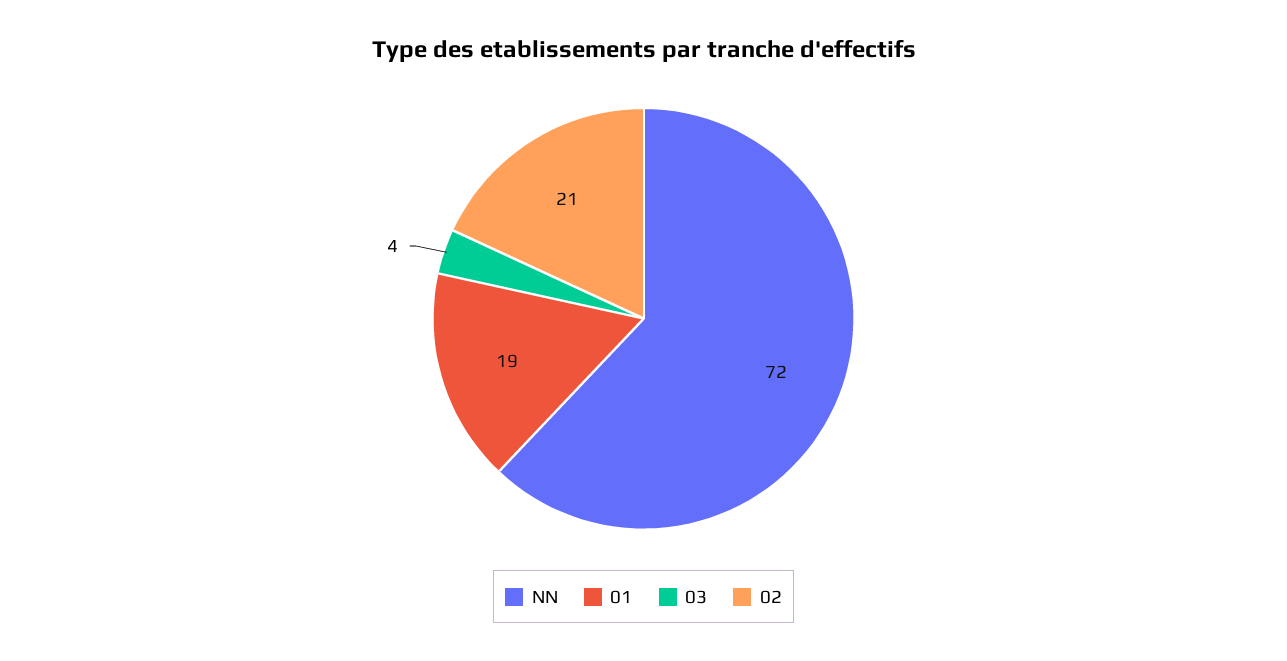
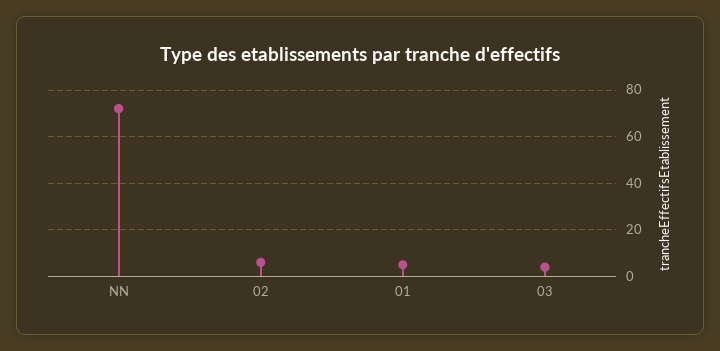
  {
    "NN": 72,
-   "01": 19,
+   "01": 5,
    "03": 4,
-   "02": 21
+   "02": 5
  }

